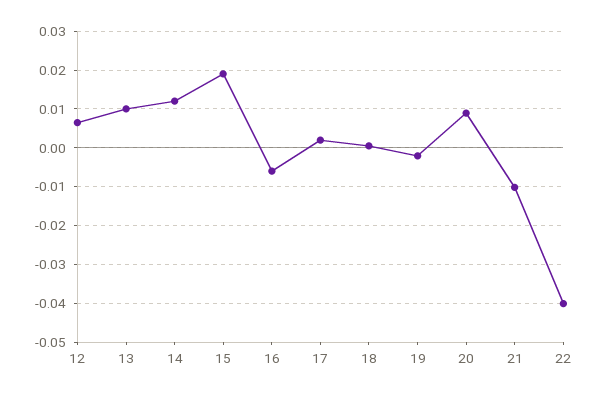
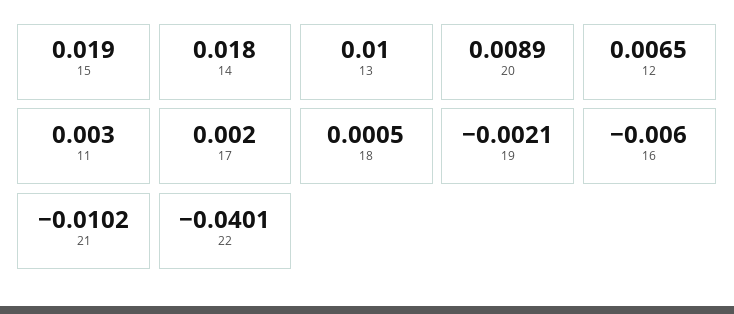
  {
    "12": 0.0065,
    "13": 0.01,
-   "14": 0.012,
+   "14": 0.018,
    "15": 0.019,
    "16": -0.006,
    "17": 0.002,
    "18": 0.0005,
    "19": -0.0021,
    "20": 0.0089,
    "21": -0.0102,
-   "22": -0.0401
+   "22": -0.0401,
+   "11": 0.003
  }

